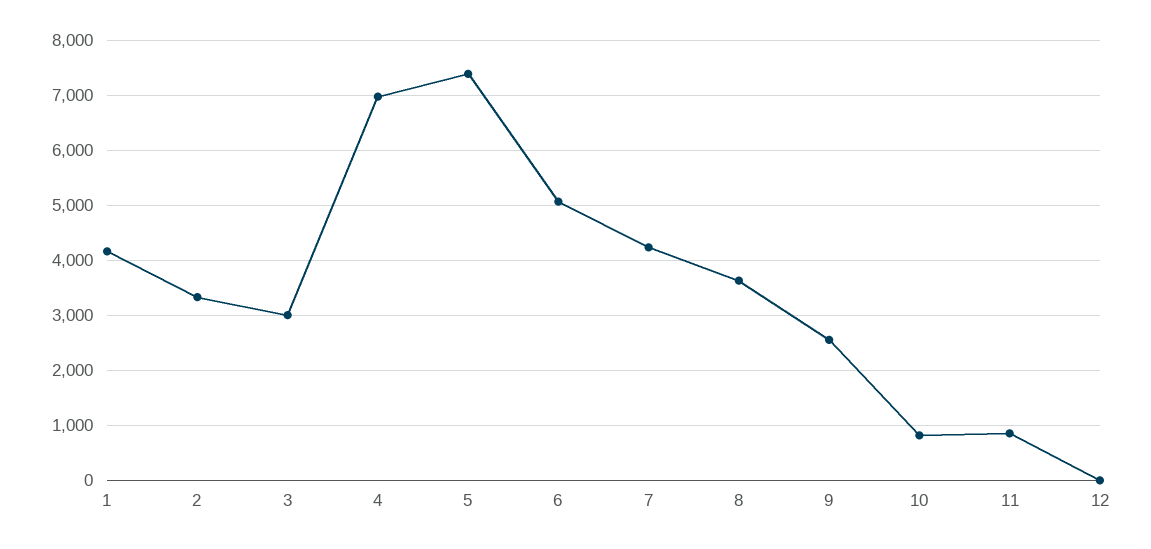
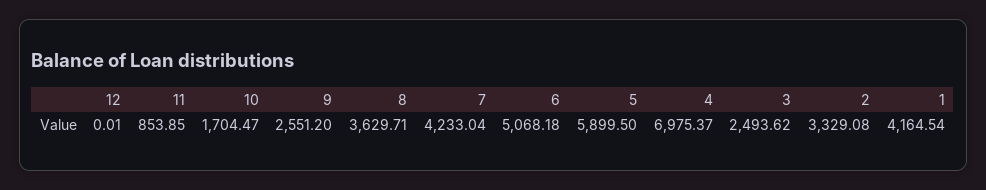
  {
    "1": 4164.54,
    "2": 3329.08,
-   "3": 3000,
+   "3": 2493.62,
    "4": 6975.37,
-   "5": 7400,
+   "5": 5899.5,
    "6": 5068.18,
    "7": 4233.04,
    "8": 3629.71,
    "9": 2551.2,
-   "10": 800,
+   "10": 1704.47,
    "11": 853.85,
    "12": 0.01
  }

